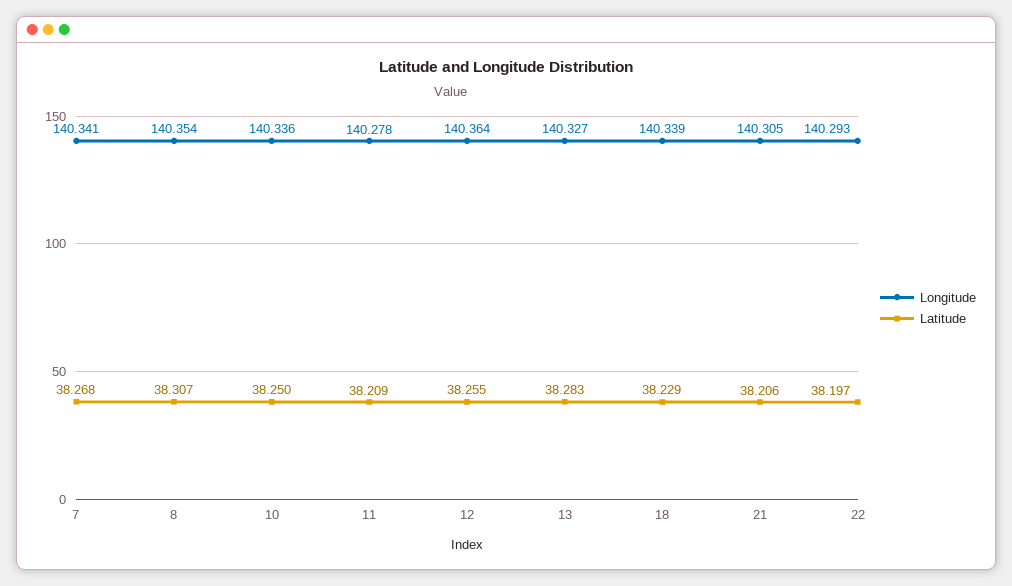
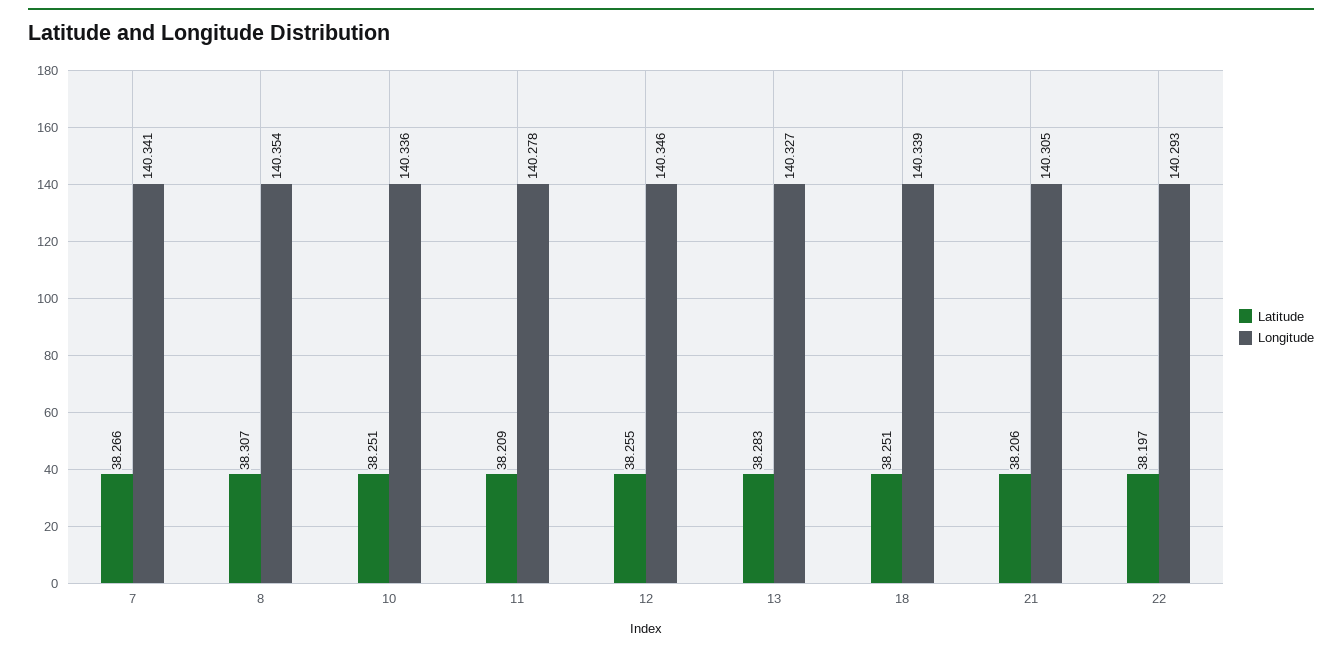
  {
    "Longitude": {
      "7": 140.341,
      "8": 140.354,
      "10": 140.336,
      "11": 140.278,
-     "12": 140.364,
+     "12": 140.346,
      "13": 140.327,
      "18": 140.339,
      "21": 140.305,
      "22": 140.293
    },
    "Latitude": {
-     "7": 38.268,
+     "7": 38.266,
      "8": 38.307,
-     "10": 38.25,
+     "10": 38.251,
      "11": 38.209,
      "12": 38.255,
      "13": 38.283,
-     "18": 38.229,
+     "18": 38.251,
      "21": 38.206,
      "22": 38.197
    }
  }

